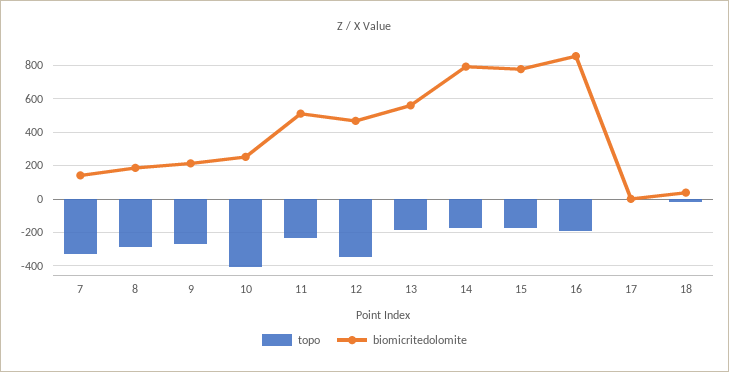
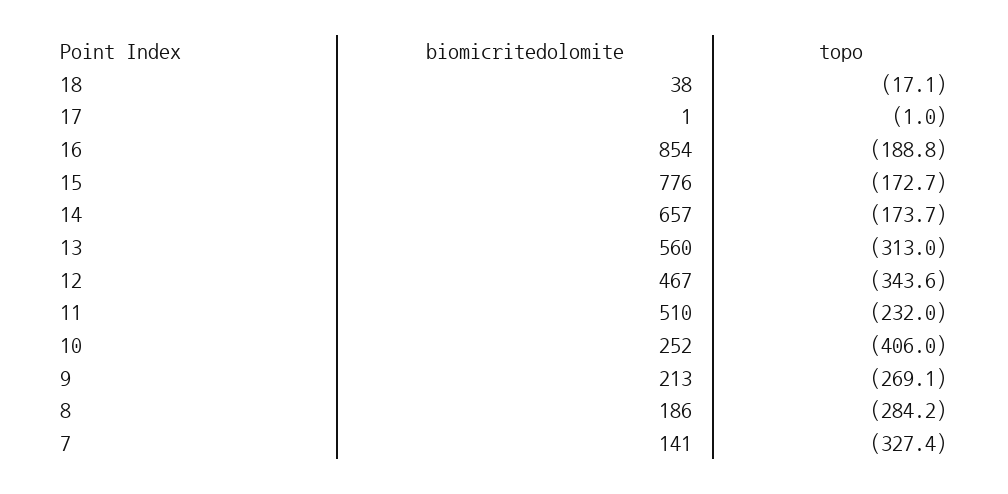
  {
    "topo": {
      "7": -327.4,
      "8": -284.2,
      "9": -269.1,
      "10": -406,
      "11": -232,
      "12": -343.6,
-     "13": -200,
+     "13": -313,
      "14": -173.7,
      "15": -172.7,
      "16": -188.8,
      "17": -1,
      "18": -17.1
    },
    "biomicritedolomite": {
      "7": 141,
      "8": 186,
      "9": 213,
      "10": 252,
      "11": 510,
      "12": 467,
      "13": 560,
-     "14": 800,
+     "14": 657,
      "15": 776,
      "16": 854,
      "17": 1,
      "18": 38
    }
  }

